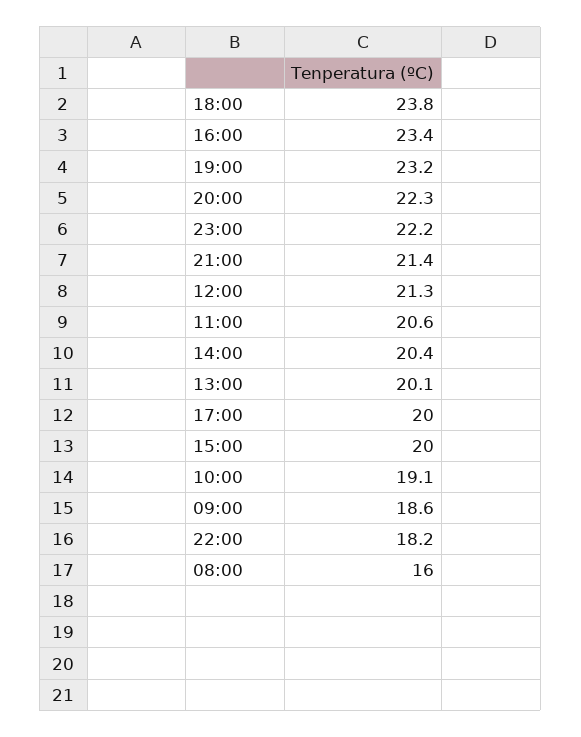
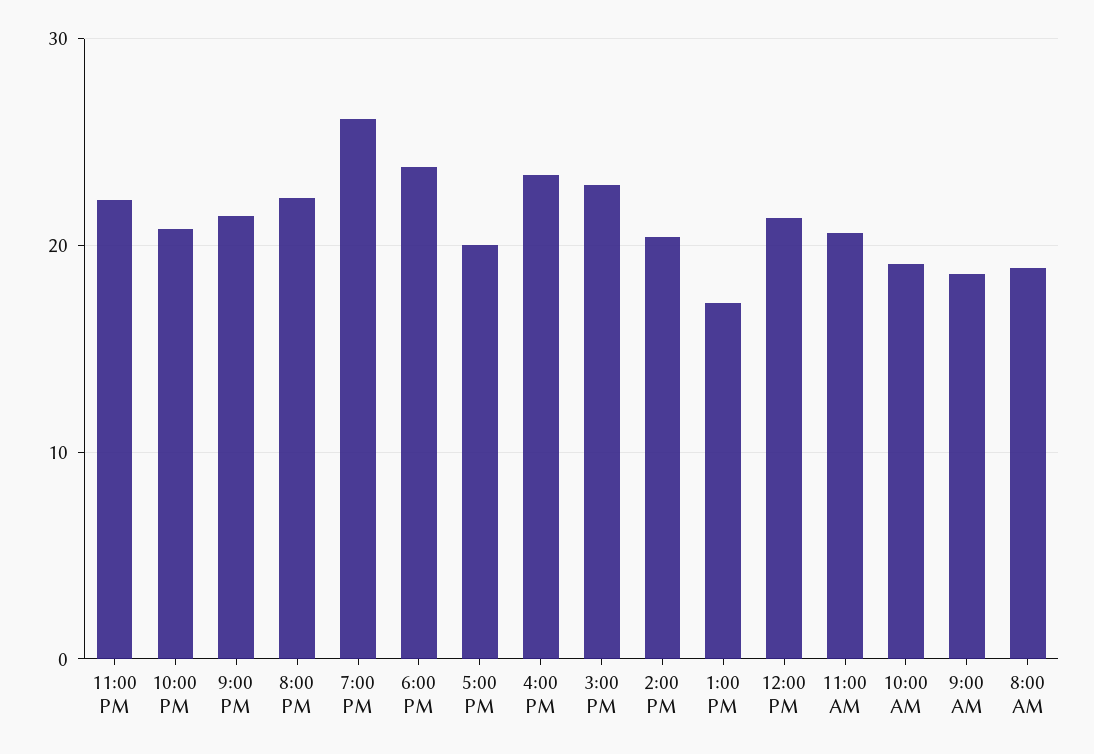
  {
    "18:00": 23.8,
    "16:00": 23.4,
-   "19:00": 23.2,
+   "19:00": 26,
    "20:00": 22.3,
    "23:00": 22.2,
    "21:00": 21.4,
    "12:00": 21.3,
    "11:00": 20.6,
    "14:00": 20.4,
-   "13:00": 20.1,
+   "13:00": 17,
    "17:00": 20,
-   "15:00": 20,
+   "15:00": 23,
    "10:00": 19.1,
    "09:00": 18.6,
-   "22:00": 18.2,
+   "22:00": 21,
-   "08:00": 16
+   "08:00": 19
  }

